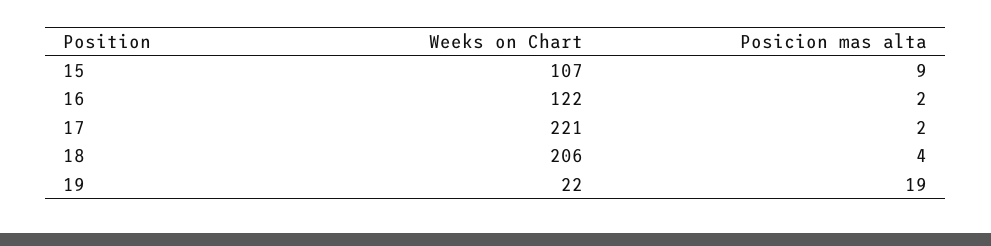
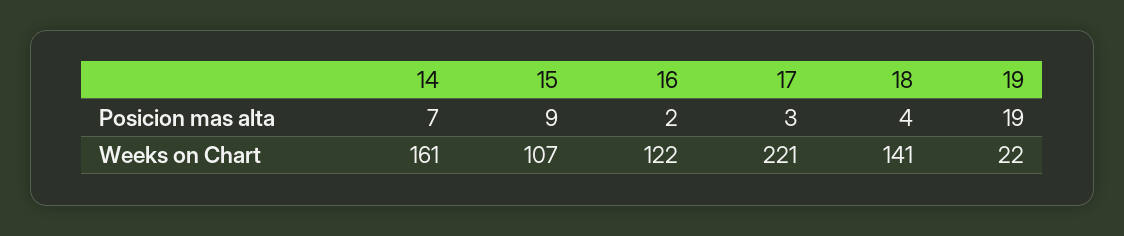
  {
    "Weeks on Chart": {
      "15": 107,
      "16": 122,
      "17": 221,
-     "18": 206,
+     "18": 141,
-     "19": 22
+     "19": 22,
+     "14": 161
    },
    "Posicion mas alta": {
      "15": 9,
      "16": 2,
-     "17": 2,
+     "17": 3,
      "18": 4,
-     "19": 19
+     "19": 19,
+     "14": 7
    }
  }

